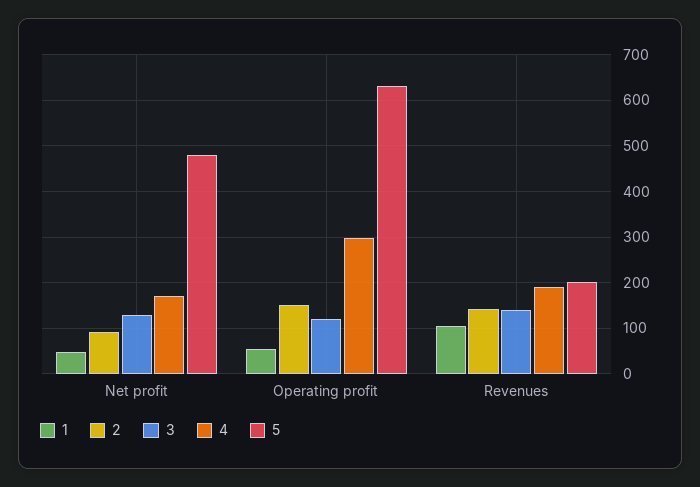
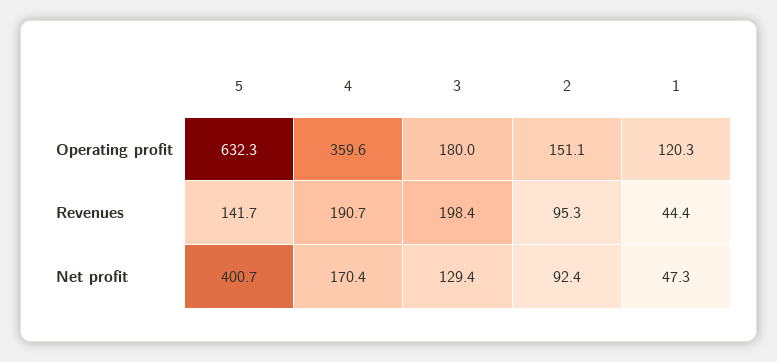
  {
    "1": {
      "Net profit": 47.3,
-     "Operating profit": 60,
+     "Operating profit": 120.3,
-     "Revenues": 100
+     "Revenues": 44.4
    },
    "2": {
      "Net profit": 92.4,
      "Operating profit": 151.1,
-     "Revenues": 140
+     "Revenues": 95.3
    },
    "3": {
      "Net profit": 129.4,
-     "Operating profit": 120,
+     "Operating profit": 180,
-     "Revenues": 140
+     "Revenues": 198.4
    },
    "4": {
      "Net profit": 170.4,
-     "Operating profit": 300,
+     "Operating profit": 359.6,
      "Revenues": 190.7
    },
    "5": {
-     "Net profit": 480,
+     "Net profit": 400.7,
      "Operating profit": 632.3,
-     "Revenues": 200
+     "Revenues": 141.7
    }
  }

